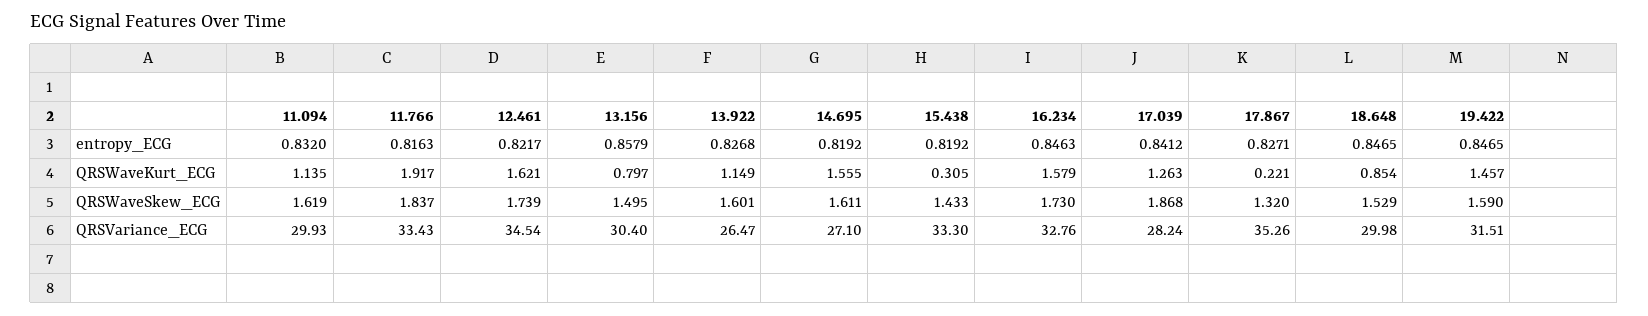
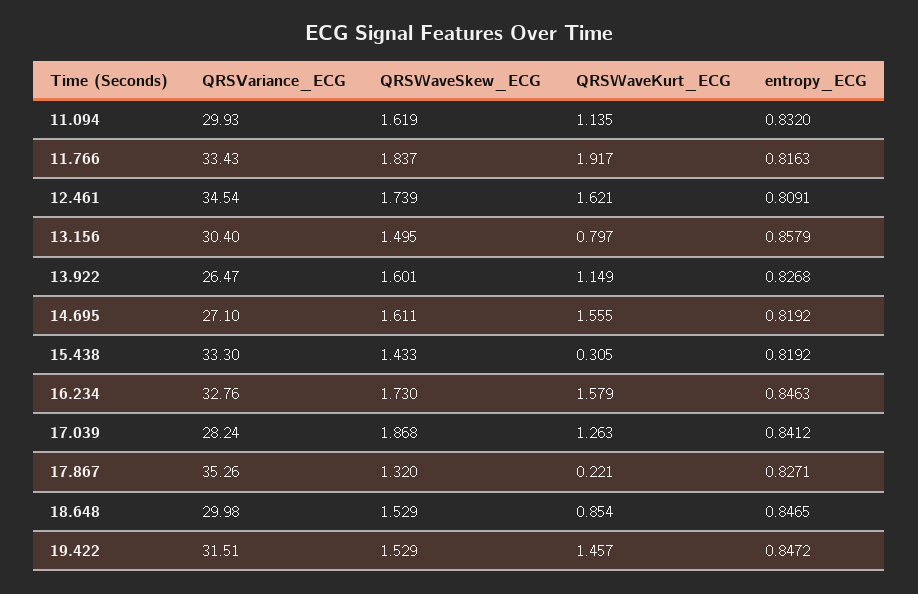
  {
    "11.094": {
      "entropy_ECG": 0.832,
      "QRSWaveKurt_ECG": 1.135,
      "QRSWaveSkew_ECG": 1.619,
      "QRSVariance_ECG": 29.93
    },
    "11.766": {
      "entropy_ECG": 0.8163,
      "QRSWaveKurt_ECG": 1.917,
      "QRSWaveSkew_ECG": 1.837,
      "QRSVariance_ECG": 33.43
    },
    "12.461": {
-     "entropy_ECG": 0.8217,
+     "entropy_ECG": 0.8091,
      "QRSWaveKurt_ECG": 1.621,
      "QRSWaveSkew_ECG": 1.739,
      "QRSVariance_ECG": 34.54
    },
    "13.156": {
      "entropy_ECG": 0.8579,
      "QRSWaveKurt_ECG": 0.797,
      "QRSWaveSkew_ECG": 1.495,
      "QRSVariance_ECG": 30.4
    },
    "13.922": {
      "entropy_ECG": 0.8268,
      "QRSWaveKurt_ECG": 1.149,
      "QRSWaveSkew_ECG": 1.601,
      "QRSVariance_ECG": 26.47
    },
    "14.695": {
      "entropy_ECG": 0.8192,
      "QRSWaveKurt_ECG": 1.555,
      "QRSWaveSkew_ECG": 1.611,
      "QRSVariance_ECG": 27.1
    },
    "15.438": {
      "entropy_ECG": 0.8192,
      "QRSWaveKurt_ECG": 0.305,
      "QRSWaveSkew_ECG": 1.433,
      "QRSVariance_ECG": 33.3
    },
    "16.234": {
      "entropy_ECG": 0.8463,
      "QRSWaveKurt_ECG": 1.579,
      "QRSWaveSkew_ECG": 1.73,
      "QRSVariance_ECG": 32.76
    },
    "17.039": {
      "entropy_ECG": 0.8412,
      "QRSWaveKurt_ECG": 1.263,
      "QRSWaveSkew_ECG": 1.868,
      "QRSVariance_ECG": 28.24
    },
    "17.867": {
      "entropy_ECG": 0.8271,
      "QRSWaveKurt_ECG": 0.221,
      "QRSWaveSkew_ECG": 1.32,
      "QRSVariance_ECG": 35.26
    },
    "18.648": {
      "entropy_ECG": 0.8465,
      "QRSWaveKurt_ECG": 0.854,
      "QRSWaveSkew_ECG": 1.529,
      "QRSVariance_ECG": 29.98
    },
    "19.422": {
-     "entropy_ECG": 0.8465,
+     "entropy_ECG": 0.8472,
      "QRSWaveKurt_ECG": 1.457,
-     "QRSWaveSkew_ECG": 1.59,
+     "QRSWaveSkew_ECG": 1.529,
      "QRSVariance_ECG": 31.51
    }
  }

